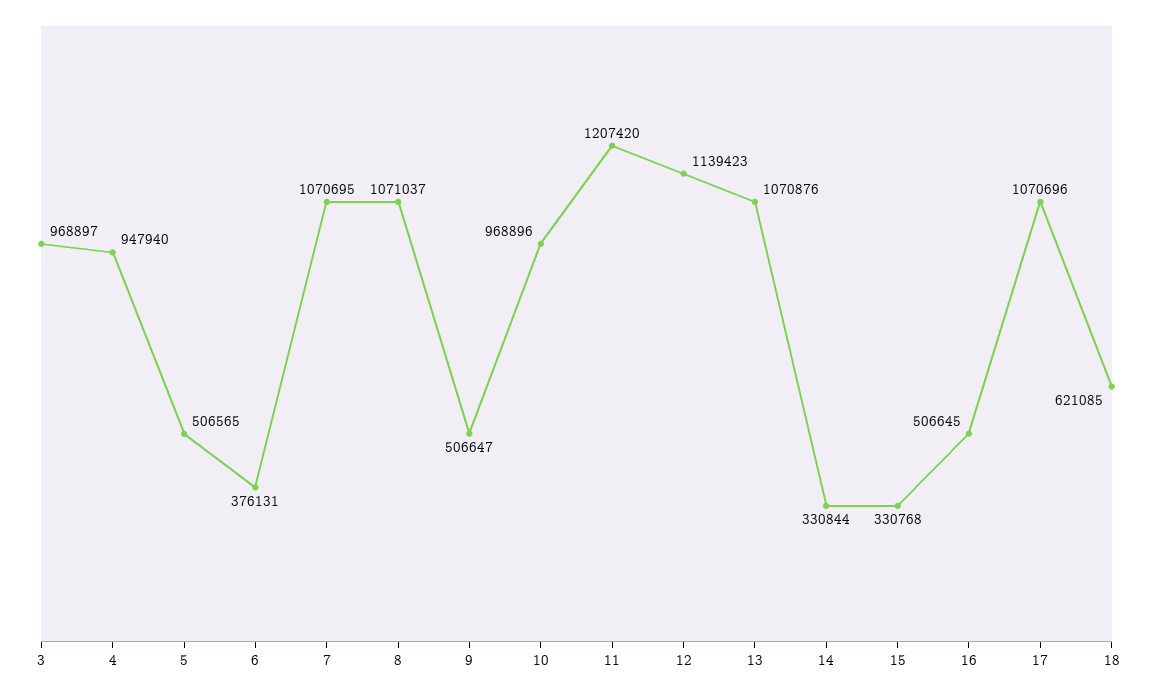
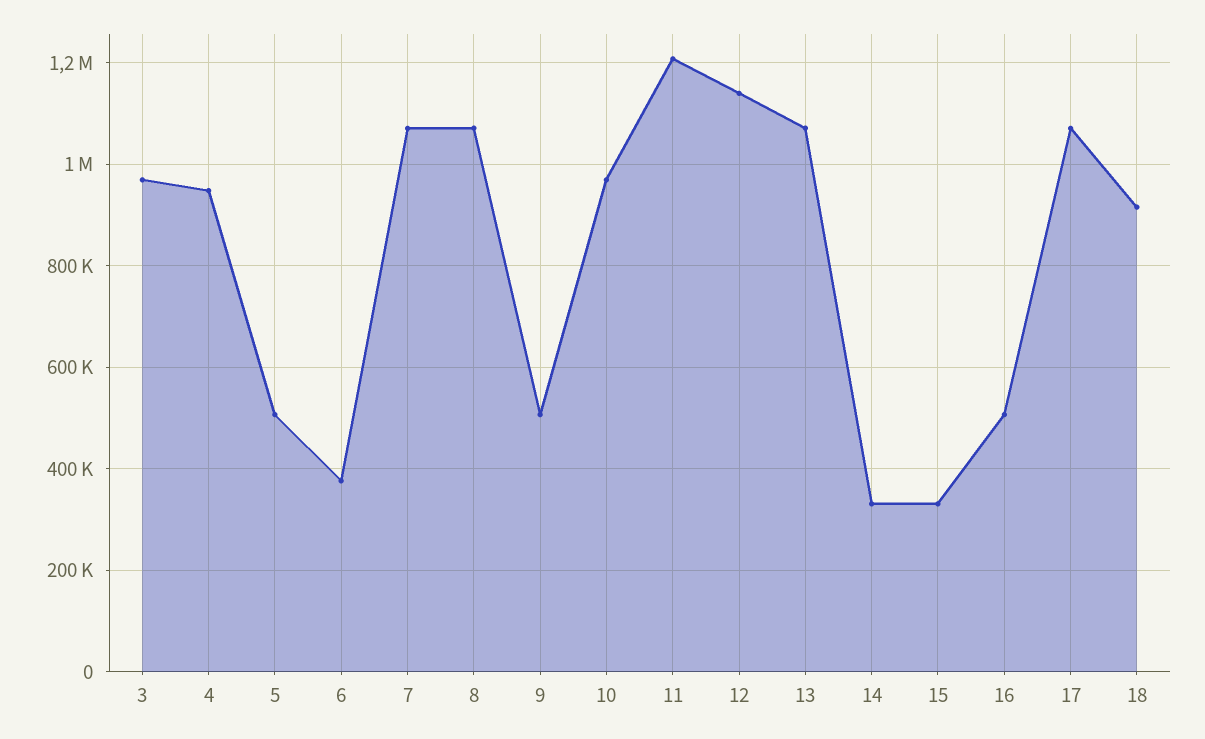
  {
    "3": 968897,
    "4": 947940,
    "5": 506565,
    "6": 376131,
    "7": 1070695,
    "8": 1071037,
    "9": 506647,
    "10": 968896,
    "11": 1207420,
    "12": 1139423,
    "13": 1070876,
    "14": 330844,
    "15": 330768,
    "16": 506645,
    "17": 1070696,
-   "18": 621085
+   "18": 920000
  }

